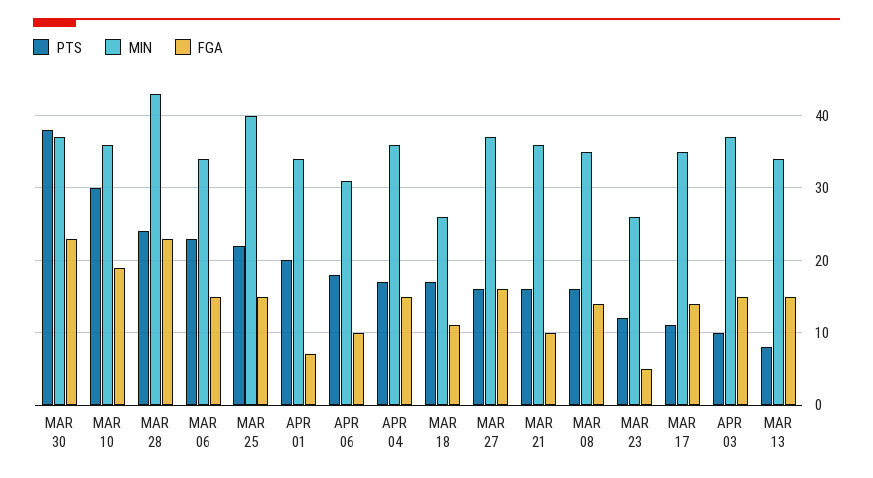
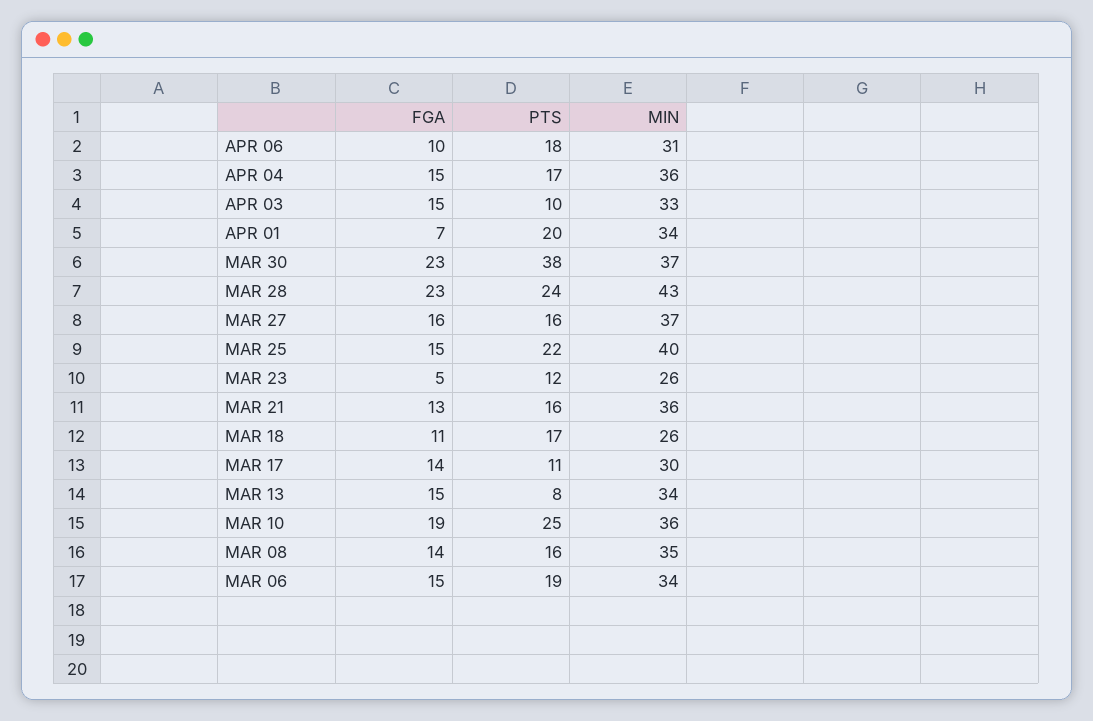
  {
    "PTS": {
      "MAR 30": 38,
-     "MAR 10": 30,
+     "MAR 10": 25,
      "MAR 28": 24,
-     "MAR 06": 23,
+     "MAR 06": 19,
      "MAR 25": 22,
      "APR 01": 20,
      "APR 06": 18,
      "APR 04": 17,
      "MAR 18": 17,
      "MAR 27": 16,
      "MAR 21": 16,
      "MAR 08": 16,
      "MAR 23": 12,
      "MAR 17": 11,
      "APR 03": 10,
      "MAR 13": 8
    },
    "MIN": {
      "MAR 30": 37,
      "MAR 10": 36,
      "MAR 28": 43,
      "MAR 06": 34,
      "MAR 25": 40,
      "APR 01": 34,
      "APR 06": 31,
      "APR 04": 36,
      "MAR 18": 26,
      "MAR 27": 37,
      "MAR 21": 36,
      "MAR 08": 35,
      "MAR 23": 26,
-     "MAR 17": 35,
+     "MAR 17": 30,
-     "APR 03": 37,
+     "APR 03": 33,
      "MAR 13": 34
    },
    "FGA": {
      "MAR 30": 23,
      "MAR 10": 19,
      "MAR 28": 23,
      "MAR 06": 15,
      "MAR 25": 15,
      "APR 01": 7,
      "APR 06": 10,
      "APR 04": 15,
      "MAR 18": 11,
      "MAR 27": 16,
-     "MAR 21": 10,
+     "MAR 21": 13,
      "MAR 08": 14,
      "MAR 23": 5,
      "MAR 17": 14,
      "APR 03": 15,
      "MAR 13": 15
    }
  }

